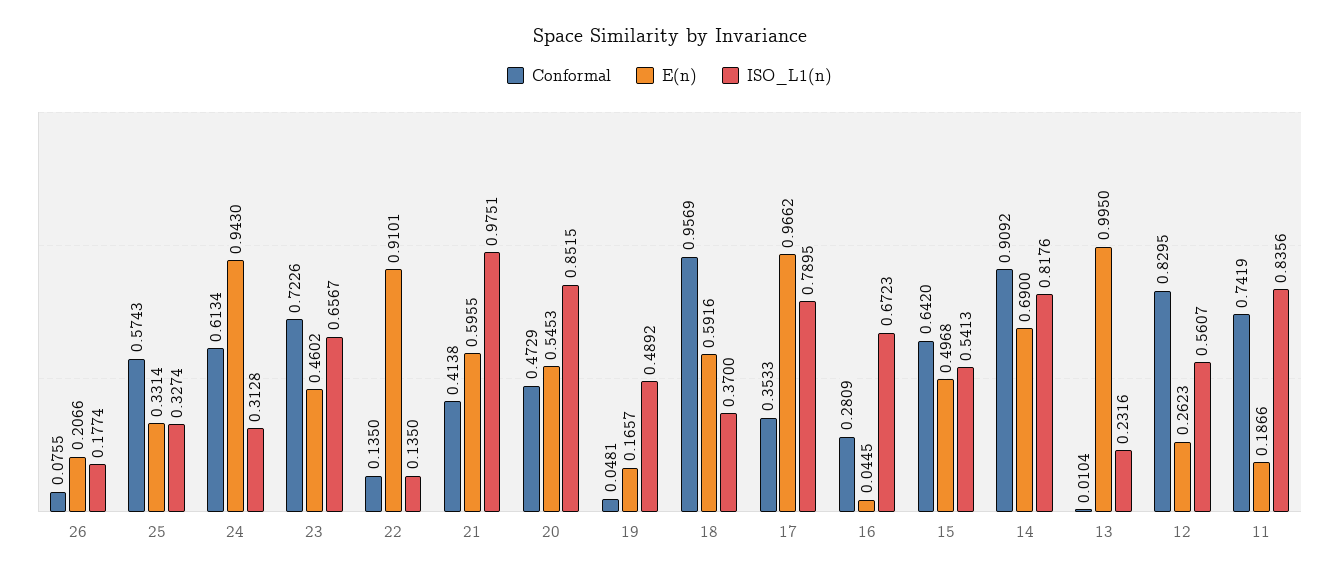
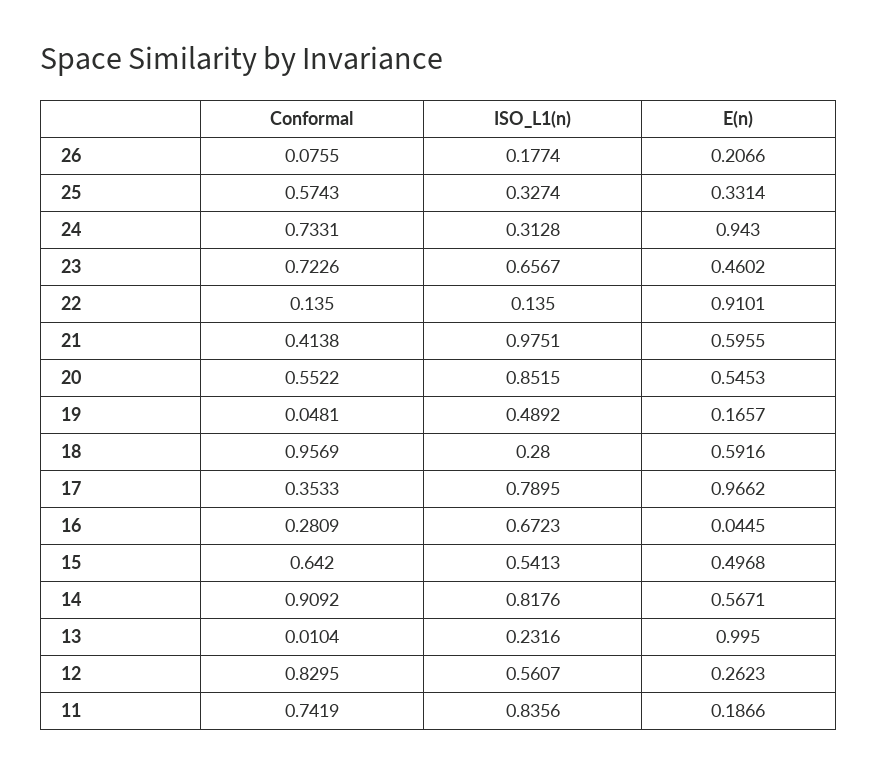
  {
    "Conformal": {
      "26": 0.0755,
      "25": 0.5743,
-     "24": 0.6134,
+     "24": 0.7331,
      "23": 0.7226,
      "22": 0.135,
      "21": 0.4138,
-     "20": 0.4729,
+     "20": 0.5522,
      "19": 0.0481,
      "18": 0.9569,
      "17": 0.3533,
      "16": 0.2809,
      "15": 0.642,
      "14": 0.9092,
      "13": 0.0104,
      "12": 0.8295,
      "11": 0.7419
    },
    "E(n)": {
      "26": 0.2066,
      "25": 0.3314,
      "24": 0.943,
      "23": 0.4602,
      "22": 0.9101,
      "21": 0.5955,
      "20": 0.5453,
      "19": 0.1657,
      "18": 0.5916,
      "17": 0.9662,
      "16": 0.0445,
      "15": 0.4968,
-     "14": 0.69,
+     "14": 0.5671,
      "13": 0.995,
      "12": 0.2623,
      "11": 0.1866
    },
    "ISO_L1(n)": {
      "26": 0.1774,
      "25": 0.3274,
      "24": 0.3128,
      "23": 0.6567,
      "22": 0.135,
      "21": 0.9751,
      "20": 0.8515,
      "19": 0.4892,
-     "18": 0.37,
+     "18": 0.28,
      "17": 0.7895,
      "16": 0.6723,
      "15": 0.5413,
      "14": 0.8176,
      "13": 0.2316,
      "12": 0.5607,
      "11": 0.8356
    }
  }

